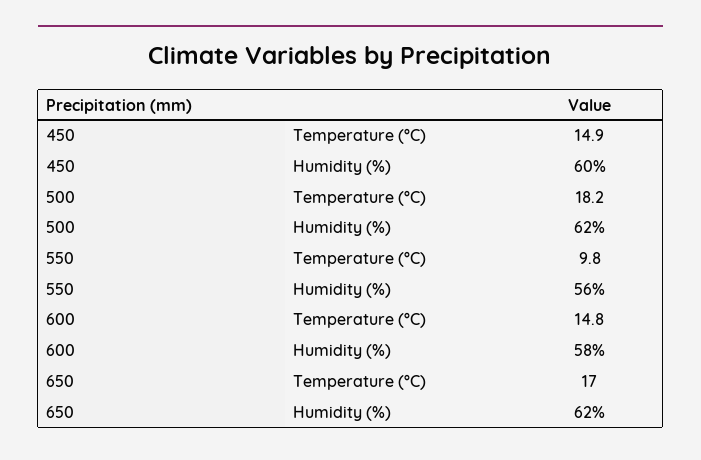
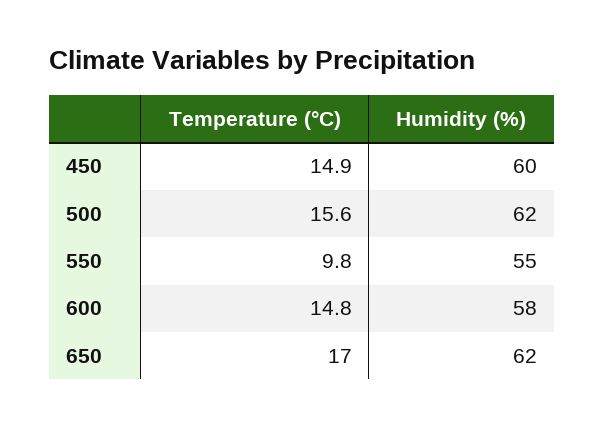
  {
    "450": {
      "Temperature (°C)": 14.9,
      "Humidity (%)": 60
    },
    "500": {
-     "Temperature (°C)": 18.2,
+     "Temperature (°C)": 15.6,
      "Humidity (%)": 62
    },
    "550": {
      "Temperature (°C)": 9.8,
-     "Humidity (%)": 56
+     "Humidity (%)": 55
    },
    "600": {
      "Temperature (°C)": 14.8,
      "Humidity (%)": 58
    },
    "650": {
      "Temperature (°C)": 17,
      "Humidity (%)": 62
    }
  }

